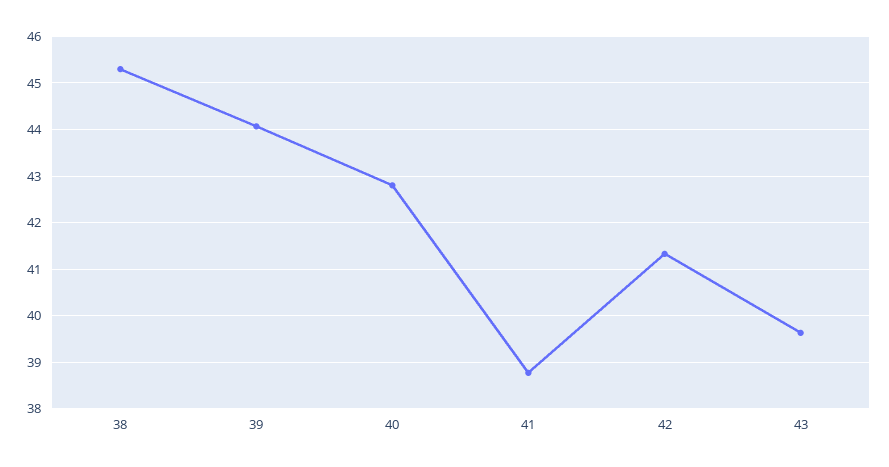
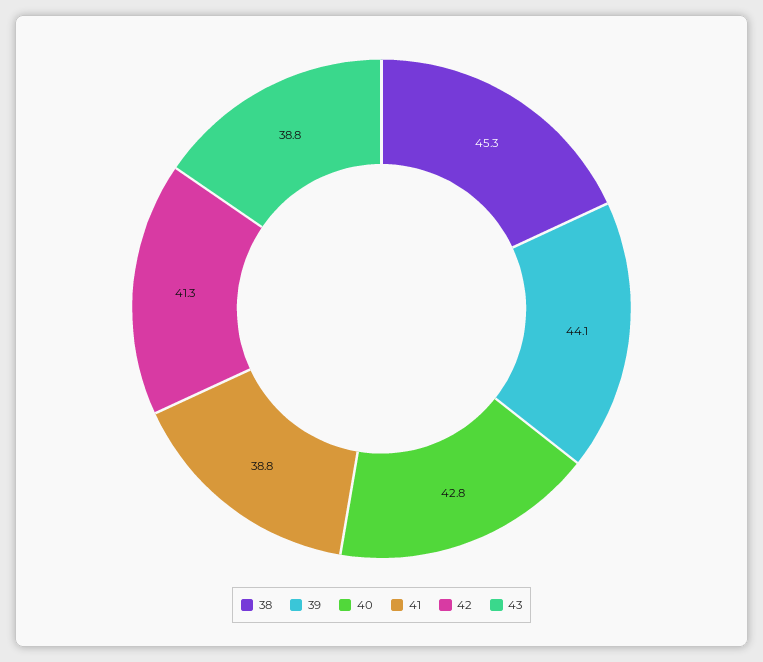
  {
    "38": 45.3,
    "39": 44.1,
    "40": 42.8,
    "41": 38.8,
    "42": 41.3,
-   "43": 39.6
+   "43": 38.8
  }

